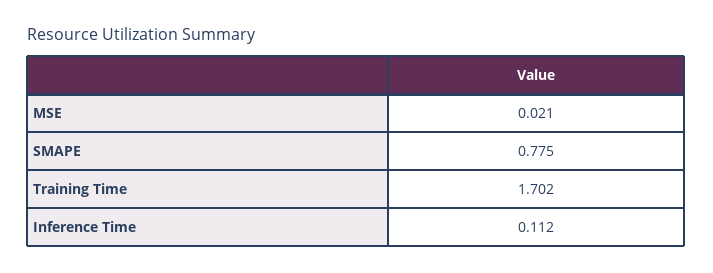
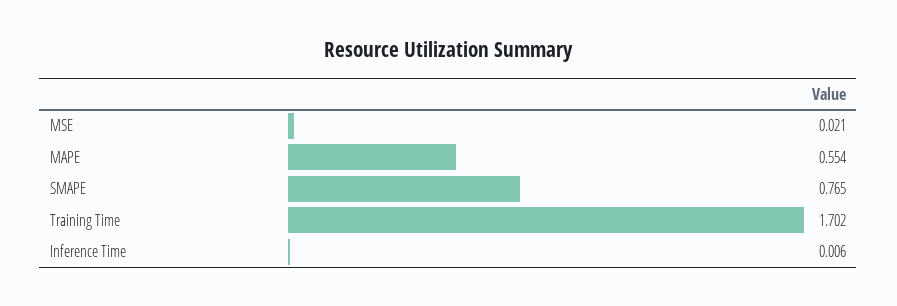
  {
    "MSE": 0.021,
-   "SMAPE": 0.775,
+   "SMAPE": 0.765,
    "Training Time": 1.702,
-   "Inference Time": 0.112
+   "Inference Time": 0.006,
+   "MAPE": 0.554
  }

